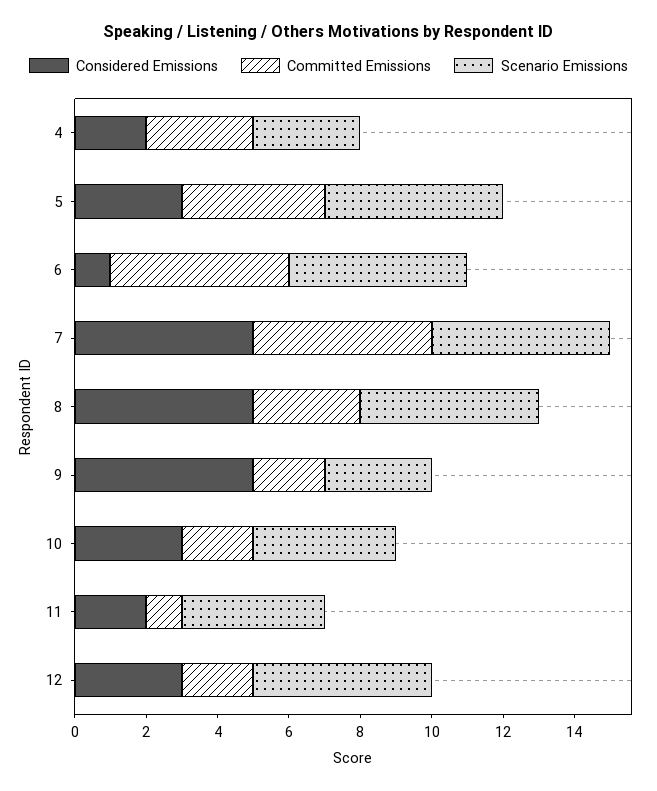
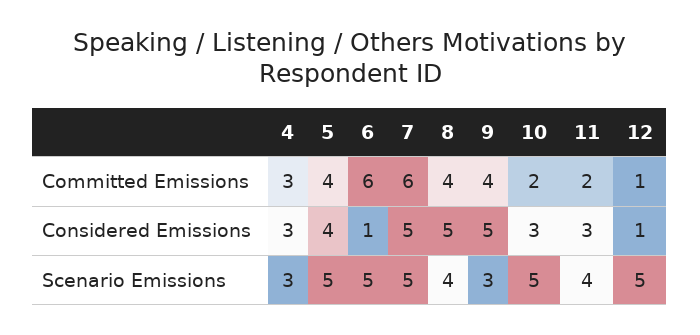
  {
    "Considered Emissions": {
-     "4": 2,
+     "4": 3,
-     "5": 3,
+     "5": 4,
      "6": 1,
      "7": 5,
      "8": 5,
      "9": 5,
      "10": 3,
-     "11": 2,
+     "11": 3,
-     "12": 3
+     "12": 1
    },
    "Committed Emissions": {
      "4": 3,
      "5": 4,
-     "6": 5,
+     "6": 6,
-     "7": 5,
+     "7": 6,
-     "8": 3,
+     "8": 4,
-     "9": 2,
+     "9": 4,
      "10": 2,
-     "11": 1,
+     "11": 2,
-     "12": 2
+     "12": 1
    },
    "Scenario Emissions": {
      "4": 3,
      "5": 5,
      "6": 5,
      "7": 5,
-     "8": 5,
+     "8": 4,
      "9": 3,
-     "10": 4,
+     "10": 5,
      "11": 4,
      "12": 5
    }
  }

